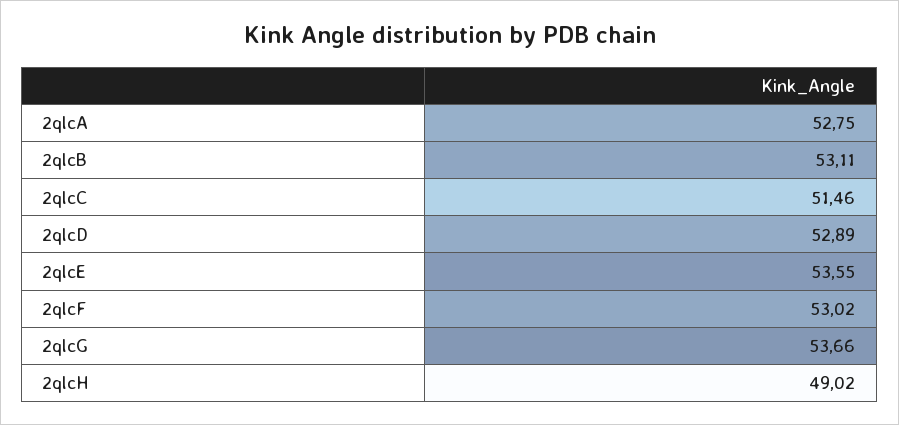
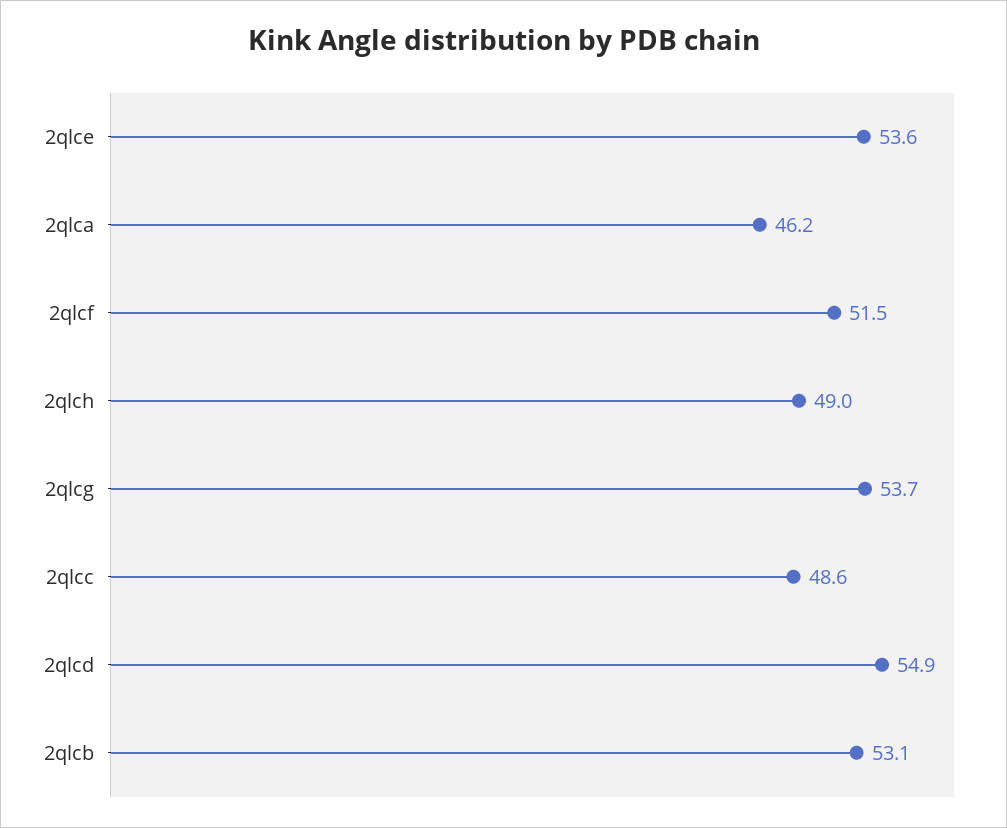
  {
-   "2qlcA": 52.75,
+   "2qlcA": 46.2,
    "2qlcB": 53.11,
-   "2qlcC": 51.46,
+   "2qlcC": 48.6,
-   "2qlcD": 52.89,
+   "2qlcD": 54.9,
    "2qlcE": 53.55,
-   "2qlcF": 53.02,
+   "2qlcF": 51.5,
    "2qlcG": 53.66,
    "2qlcH": 49.02
  }

